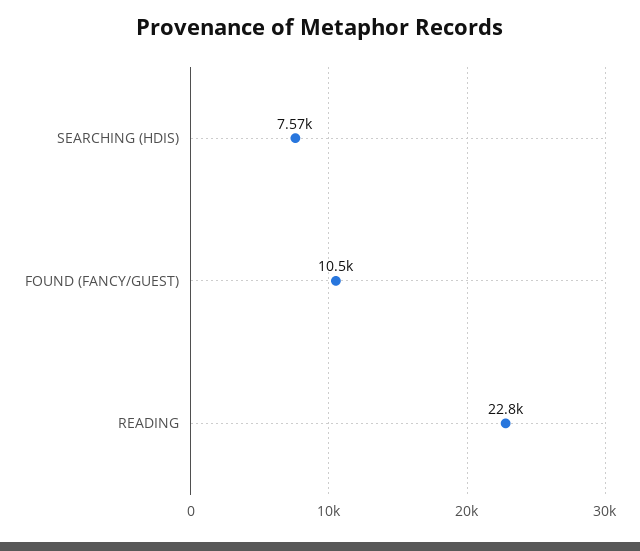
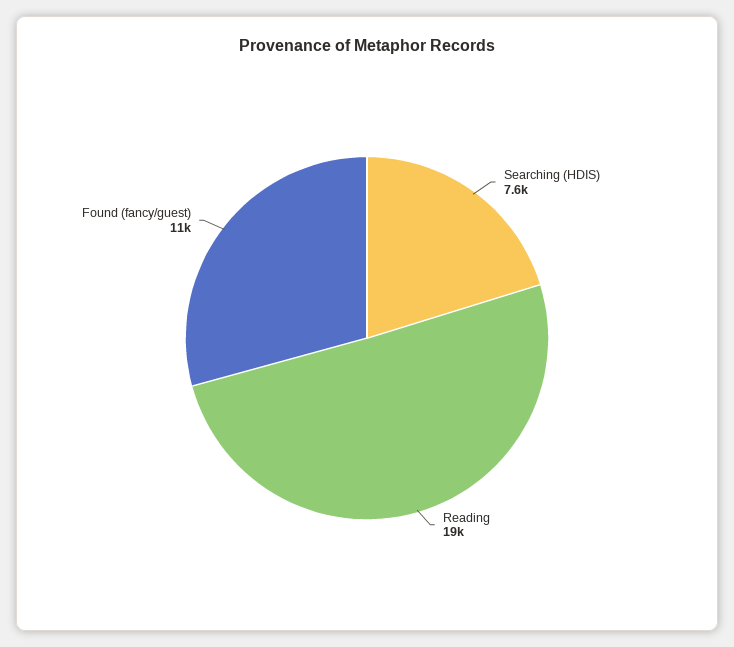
  {
    "SEARCHING (HDIS)": 7570,
    "FOUND (FANCY/GUEST)": 10500,
-   "READING": 22800
+   "READING": 19000
  }

